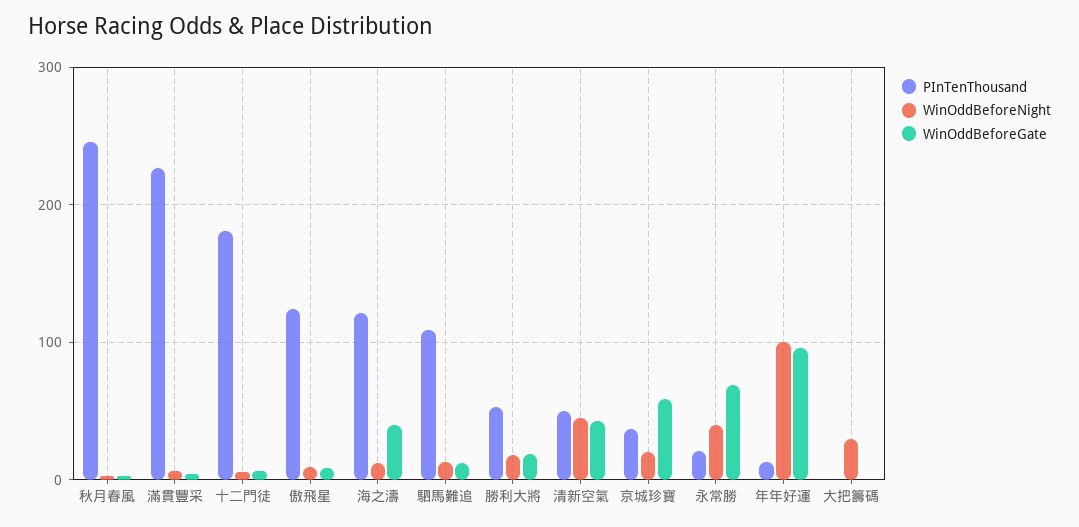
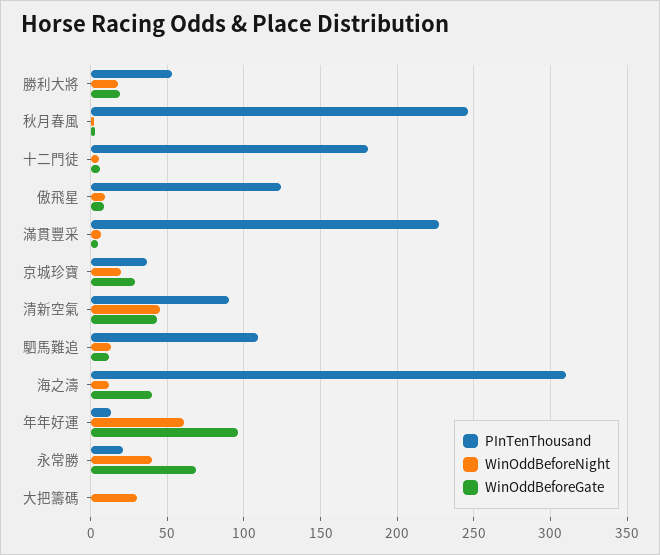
  {
    "PInTenThousand": {
      "秋月春風": 245,
      "滿貫豐采": 225,
      "十二門徒": 180,
      "傲飛星": 125,
-     "海之濤": 120,
+     "海之濤": 310,
      "駟馬難追": 110,
      "勝利大將": 55,
-     "清新空氣": 50,
+     "清新空氣": 90,
      "京城珍寶": 35,
      "永常勝": 20,
      "年年好運": 15,
      "大把籌碼": 0
    },
    "WinOddBeforeNight": {
      "秋月春風": 5,
      "滿貫豐采": 5,
      "十二門徒": 5,
      "傲飛星": 10,
      "海之濤": 10,
      "駟馬難追": 15,
      "勝利大將": 20,
      "清新空氣": 45,
      "京城珍寶": 20,
      "永常勝": 40,
-     "年年好運": 100,
+     "年年好運": 60,
      "大把籌碼": 30
    },
    "WinOddBeforeGate": {
      "秋月春風": 5,
      "滿貫豐采": 5,
      "十二門徒": 5,
      "傲飛星": 10,
      "海之濤": 40,
      "駟馬難追": 10,
      "勝利大將": 20,
      "清新空氣": 45,
-     "京城珍寶": 60,
+     "京城珍寶": 30,
      "永常勝": 70,
      "年年好運": 95,
      "大把籌碼": 0
    }
  }

